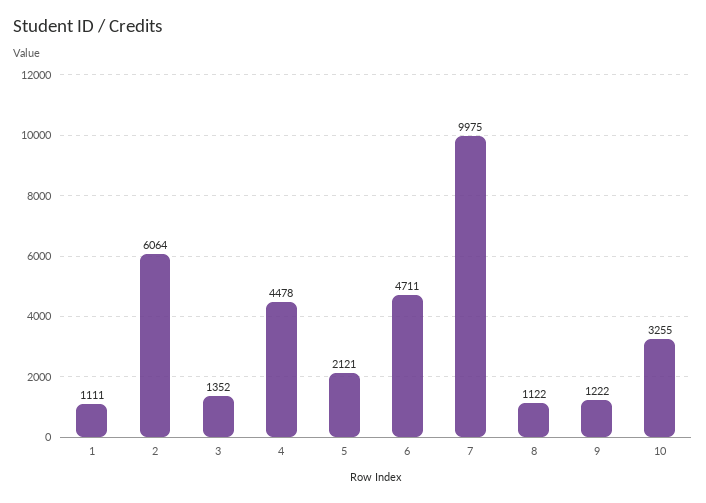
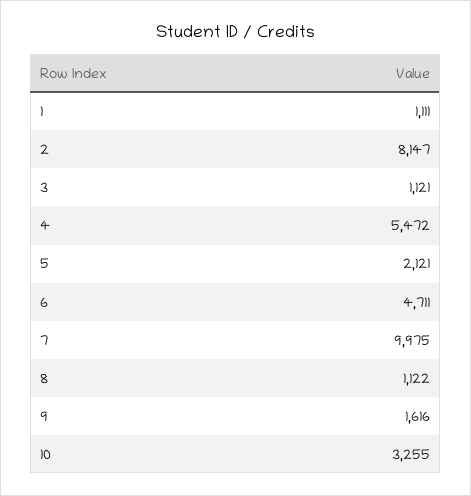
  {
    "1": 1111,
-   "2": 6064,
+   "2": 8147,
-   "3": 1352,
+   "3": 1121,
-   "4": 4478,
+   "4": 5472,
    "5": 2121,
    "6": 4711,
    "7": 9975,
    "8": 1122,
-   "9": 1222,
+   "9": 1616,
    "10": 3255
  }

